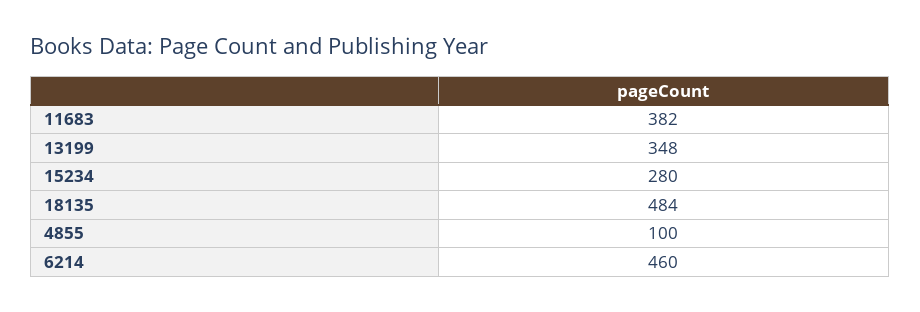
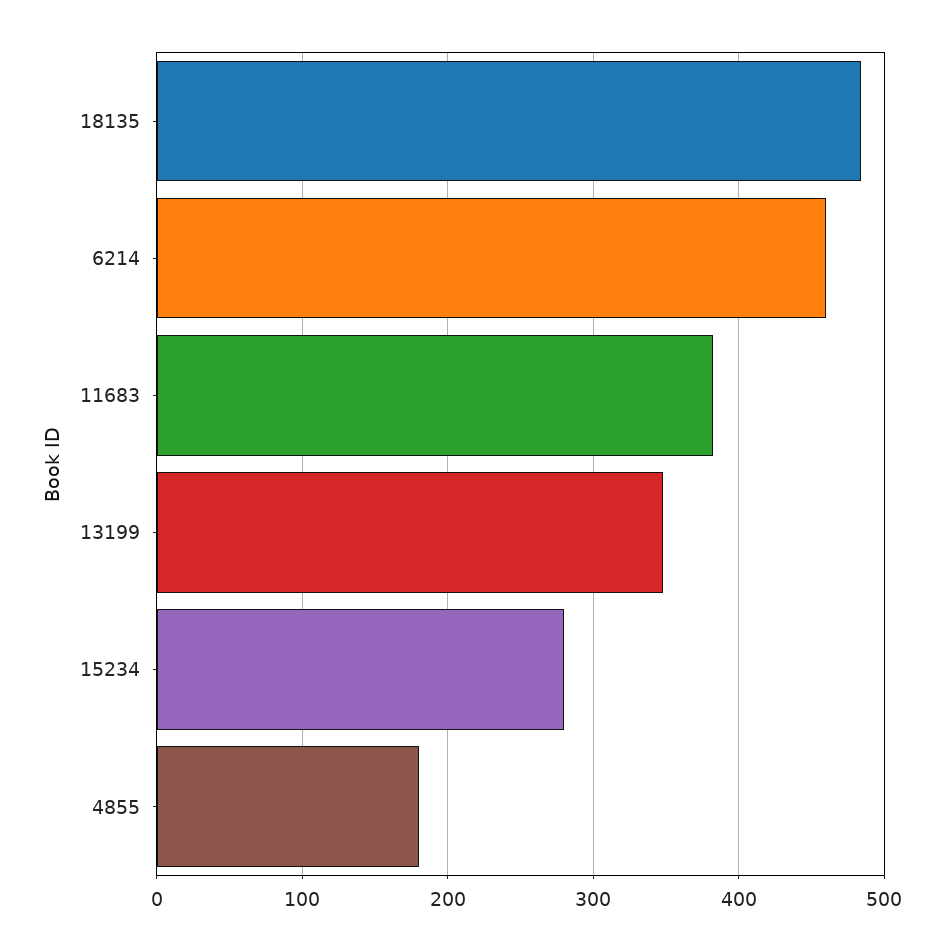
  {
    "11683": 382,
    "13199": 348,
    "15234": 280,
    "18135": 484,
-   "4855": 100,
+   "4855": 180,
    "6214": 460
  }

